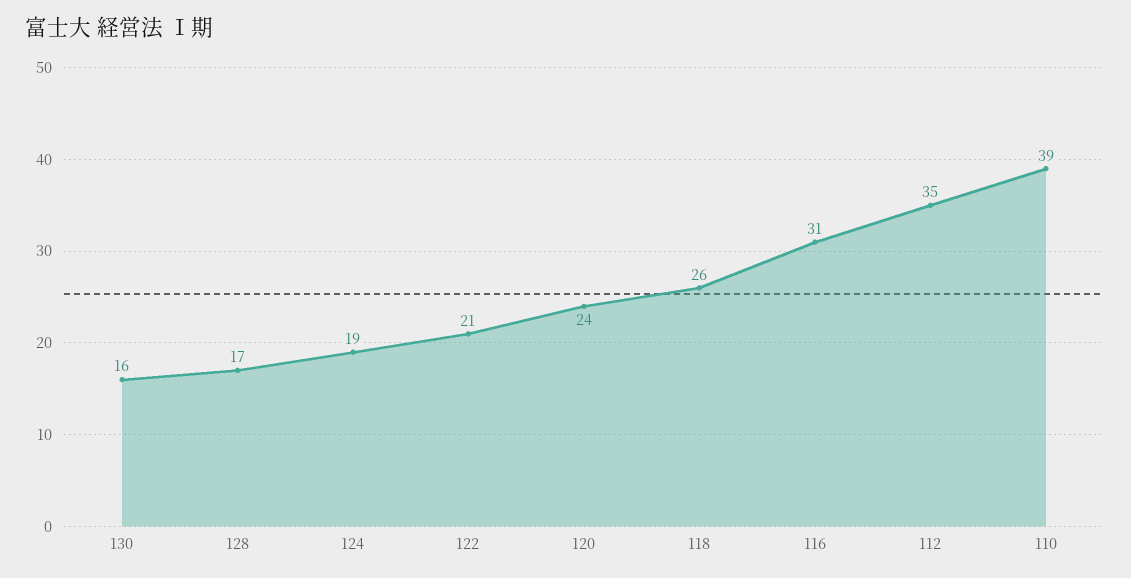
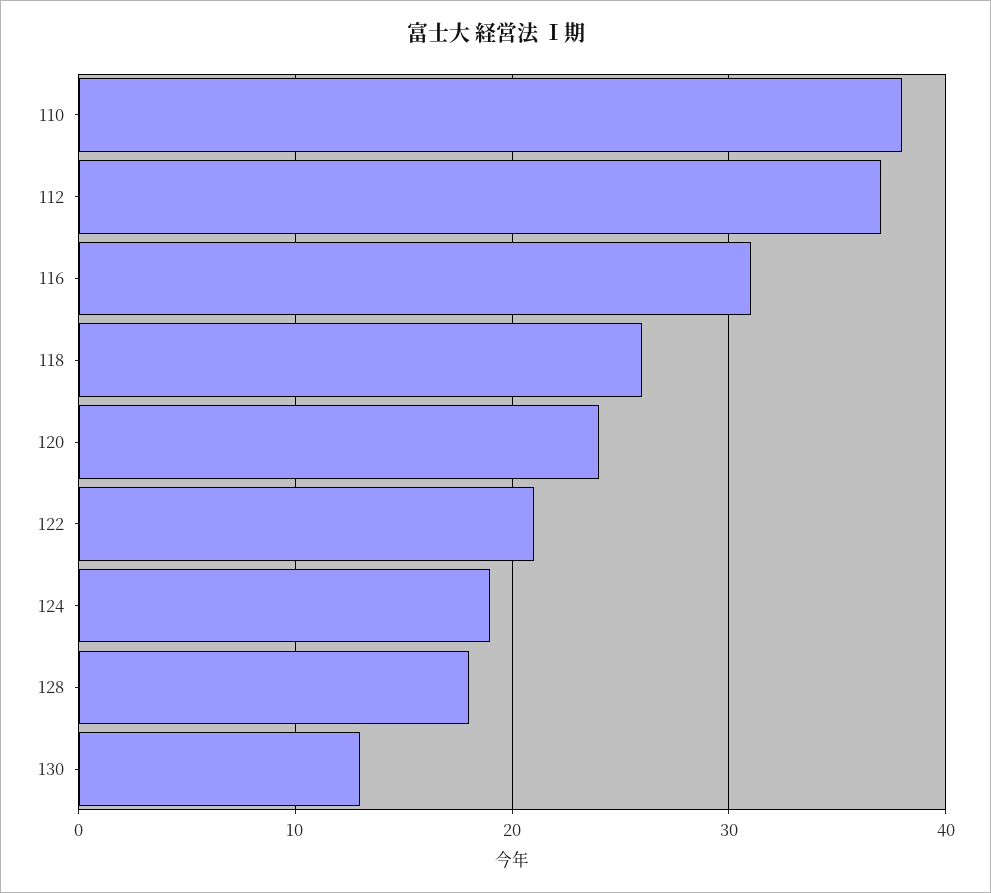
  {
-   "130": 16,
+   "130": 13,
-   "128": 17,
+   "128": 18,
    "124": 19,
    "122": 21,
    "120": 24,
    "118": 26,
    "116": 31,
-   "112": 35,
+   "112": 37,
-   "110": 39
+   "110": 38
  }

